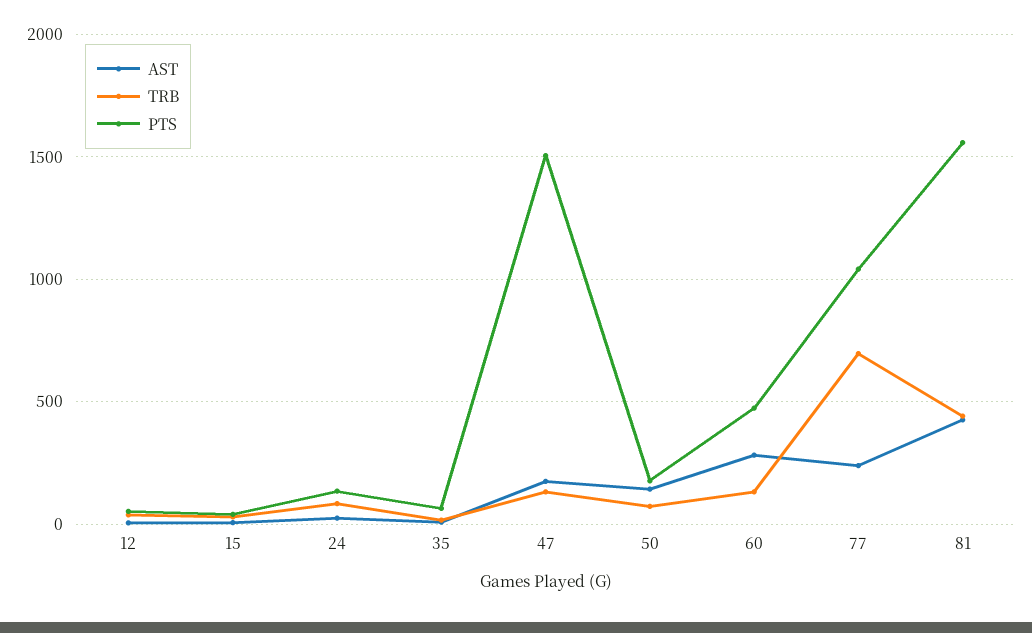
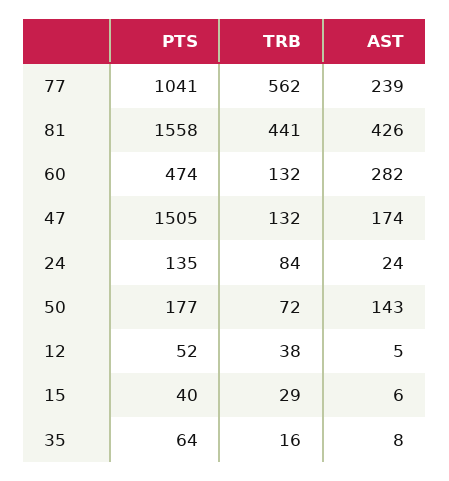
  {
    "AST": {
      "12": 5,
      "15": 6,
      "24": 24,
      "35": 8,
      "47": 174,
      "50": 143,
      "60": 282,
      "77": 239,
      "81": 426
    },
    "TRB": {
      "12": 38,
      "15": 29,
      "24": 84,
      "35": 16,
      "47": 132,
      "50": 72,
      "60": 132,
-     "77": 700,
+     "77": 562,
      "81": 441
    },
    "PTS": {
      "12": 52,
      "15": 40,
      "24": 135,
      "35": 64,
      "47": 1505,
      "50": 177,
      "60": 474,
      "77": 1041,
      "81": 1558
    }
  }

